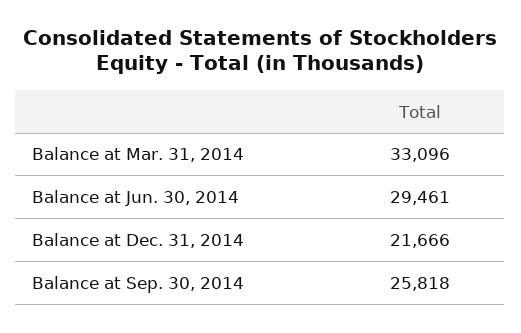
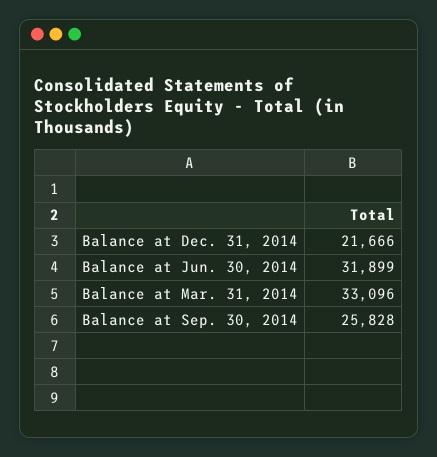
  {
    "Balance at Mar. 31, 2014": 33096,
-   "Balance at Jun. 30, 2014": 29461,
+   "Balance at Jun. 30, 2014": 31899,
    "Balance at Dec. 31, 2014": 21666,
-   "Balance at Sep. 30, 2014": 25818
+   "Balance at Sep. 30, 2014": 25828
  }

